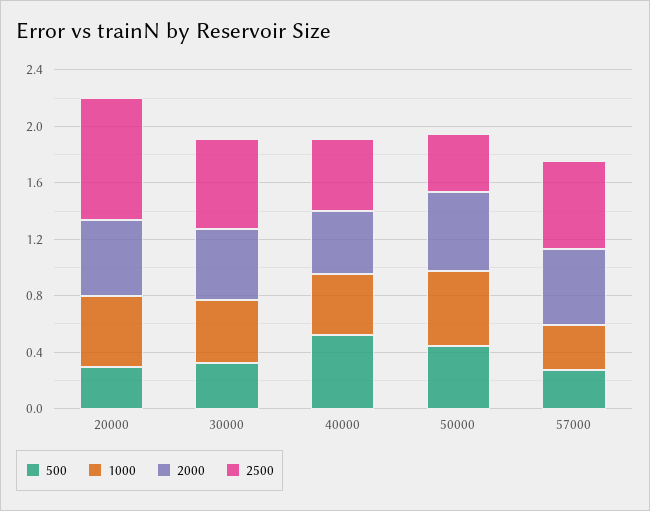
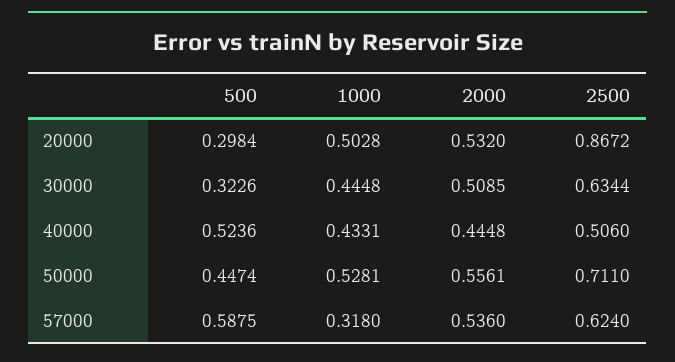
  {
    "500": {
      "20000": 0.2984,
      "30000": 0.3226,
      "40000": 0.5236,
      "50000": 0.4474,
-     "57000": 0.3
+     "57000": 0.5875
    },
    "1000": {
      "20000": 0.5028,
      "30000": 0.4448,
      "40000": 0.4331,
      "50000": 0.5281,
      "57000": 0.318
    },
    "2000": {
      "20000": 0.532,
      "30000": 0.5085,
      "40000": 0.4448,
      "50000": 0.5561,
      "57000": 0.536
    },
    "2500": {
      "20000": 0.8672,
      "30000": 0.6344,
      "40000": 0.506,
-     "50000": 0.4,
+     "50000": 0.711,
      "57000": 0.624
    }
  }

